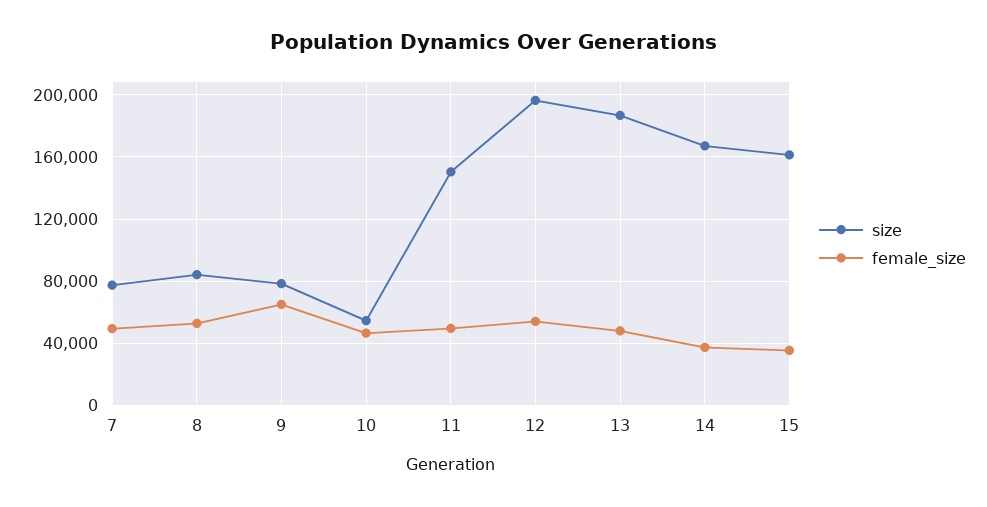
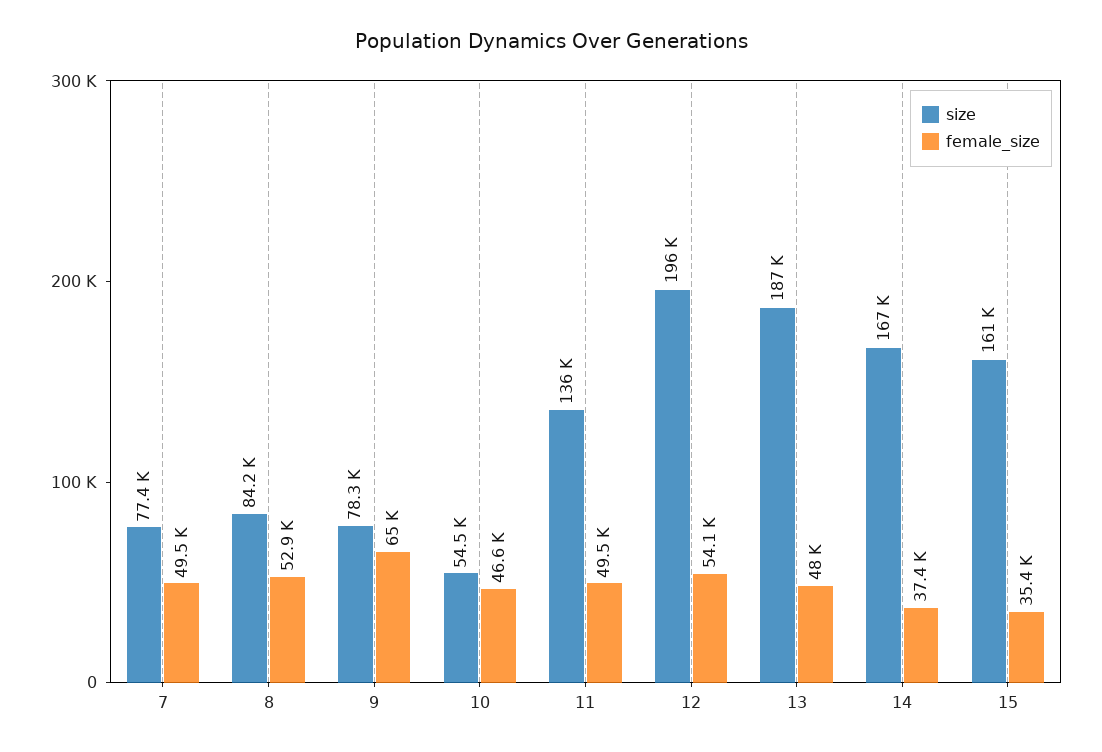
  {
    "size": {
      "7": 77400,
      "8": 84200,
      "9": 78300,
      "10": 54500,
-     "11": 150000,
+     "11": 136000,
      "12": 196000,
      "13": 187000,
      "14": 167000,
      "15": 161000
    },
    "female_size": {
      "7": 49500,
      "8": 52900,
      "9": 65000,
      "10": 46600,
      "11": 49500,
      "12": 54100,
      "13": 48000,
      "14": 37400,
      "15": 35400
    }
  }

